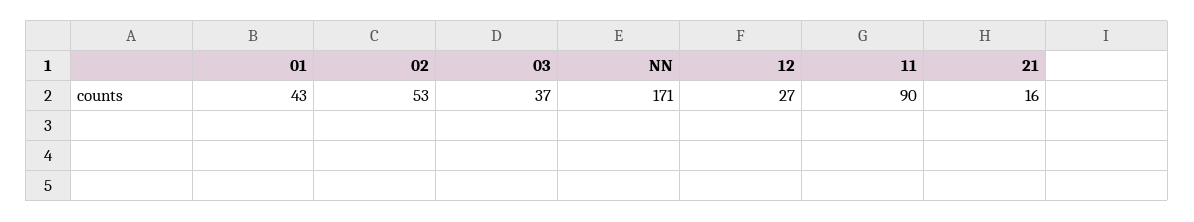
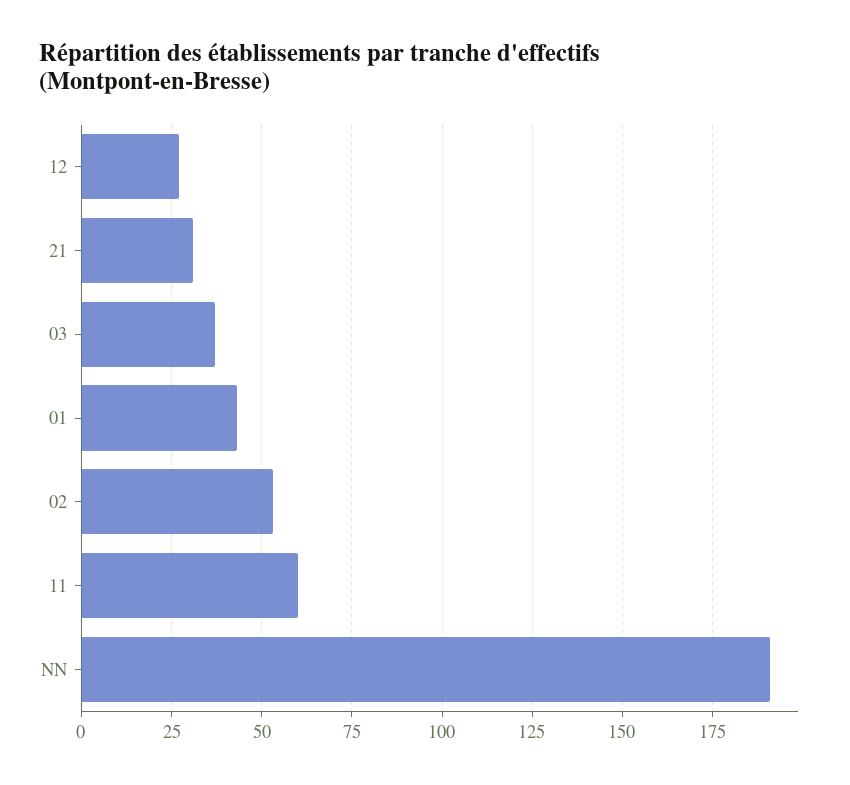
  {
    "01": 43,
    "02": 53,
    "03": 37,
-   "NN": 171,
+   "NN": 190,
    "12": 27,
-   "11": 90,
+   "11": 60,
-   "21": 16
+   "21": 30
  }

